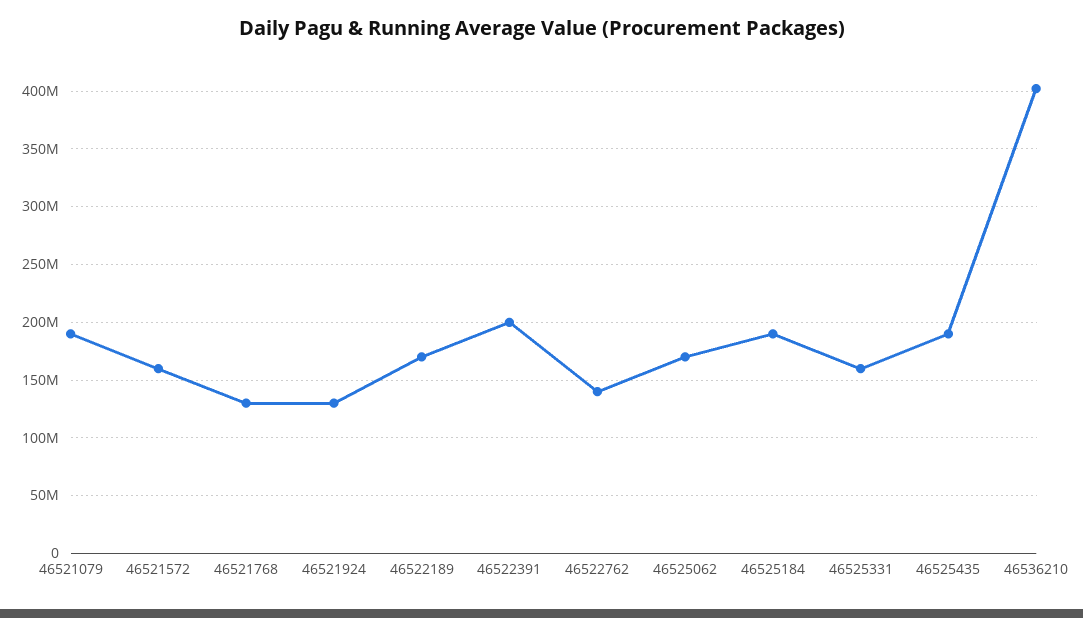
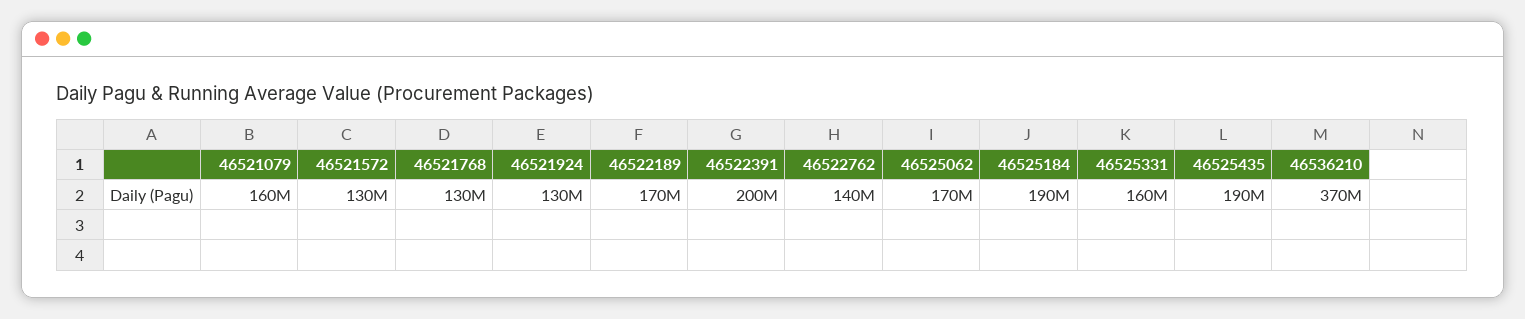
  {
-   "46521079": 190000000,
+   "46521079": 160000000,
-   "46521572": 160000000,
+   "46521572": 130000000,
    "46521768": 130000000,
    "46521924": 130000000,
    "46522189": 170000000,
    "46522391": 200000000,
    "46522762": 140000000,
    "46525062": 170000000,
    "46525184": 190000000,
    "46525331": 160000000,
    "46525435": 190000000,
-   "46536210": 400000000
+   "46536210": 370000000
  }

